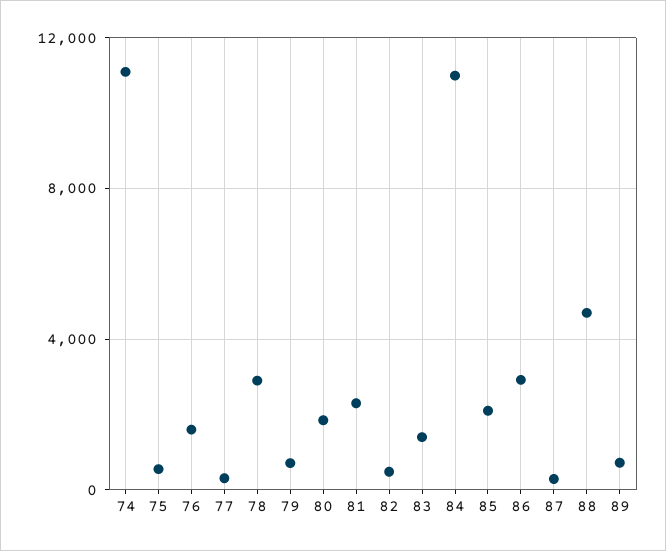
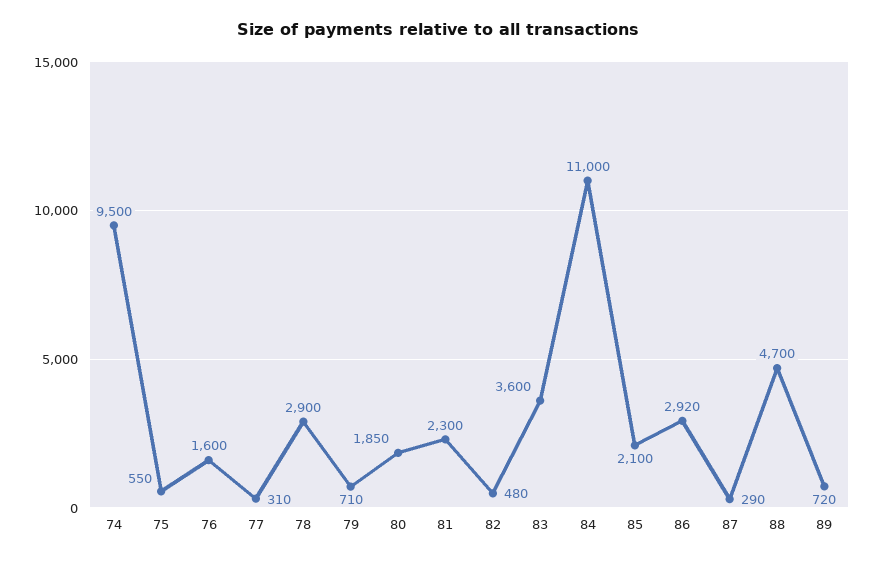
  {
-   "74": 11000,
+   "74": 9500,
    "75": 550,
    "76": 1600,
    "77": 310,
    "78": 2900,
    "79": 710,
    "80": 1850,
    "81": 2300,
    "82": 480,
-   "83": 1500,
+   "83": 3600,
    "84": 11000,
    "85": 2100,
    "86": 2920,
    "87": 290,
    "88": 4700,
    "89": 720
  }

